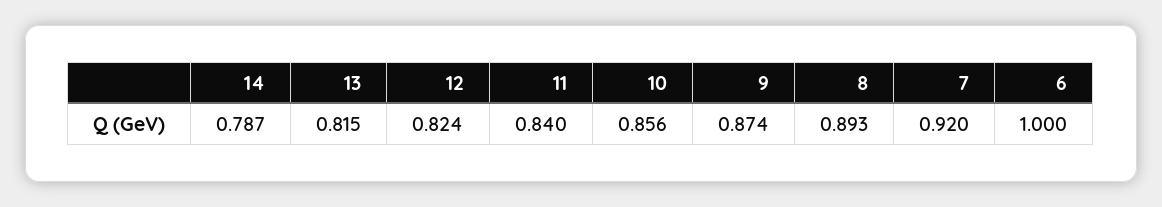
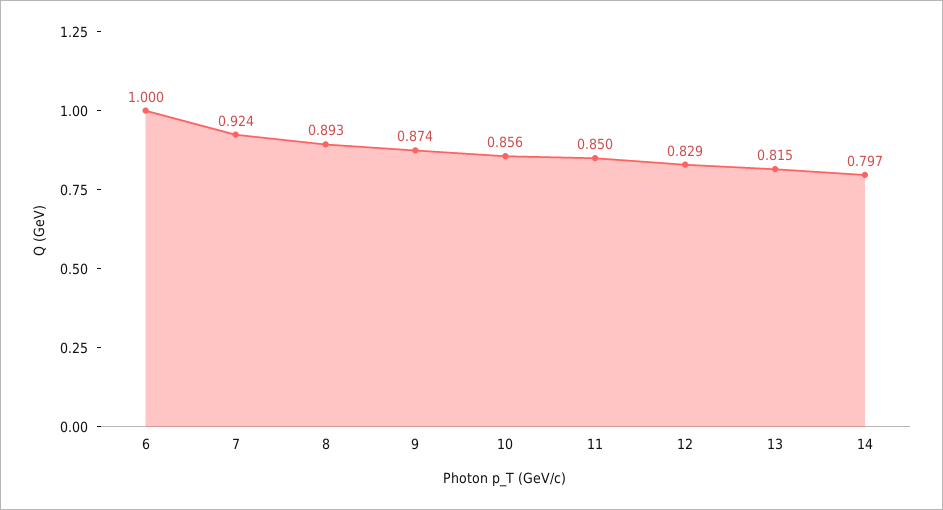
  {
-   "14": 0.787,
+   "14": 0.797,
    "13": 0.815,
-   "12": 0.824,
+   "12": 0.829,
-   "11": 0.84,
+   "11": 0.85,
    "10": 0.856,
    "9": 0.874,
    "8": 0.893,
-   "7": 0.92,
+   "7": 0.924,
    "6": 1
  }

